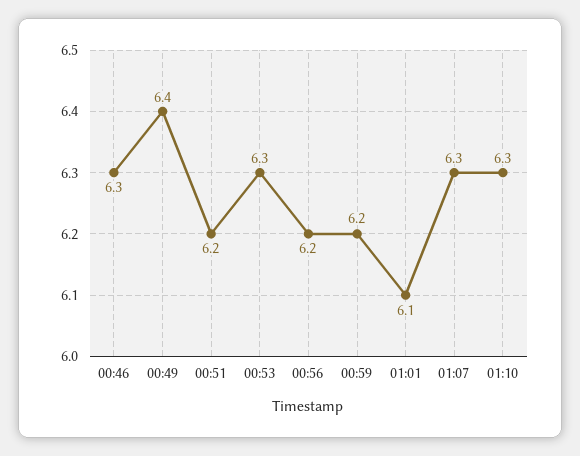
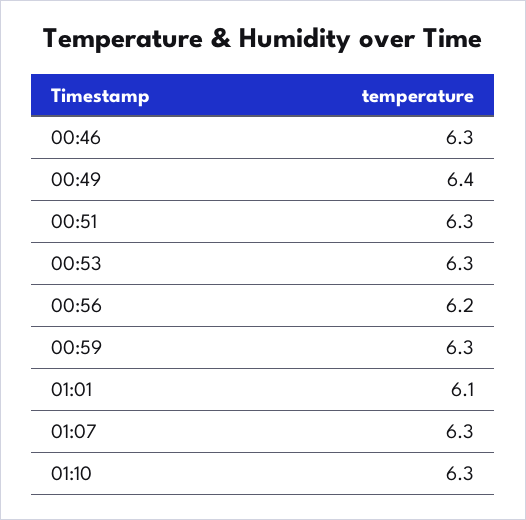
  {
    "00:46": 6.3,
    "00:49": 6.4,
-   "00:51": 6.2,
+   "00:51": 6.3,
    "00:53": 6.3,
    "00:56": 6.2,
-   "00:59": 6.2,
+   "00:59": 6.3,
    "01:01": 6.1,
    "01:07": 6.3,
    "01:10": 6.3
  }

